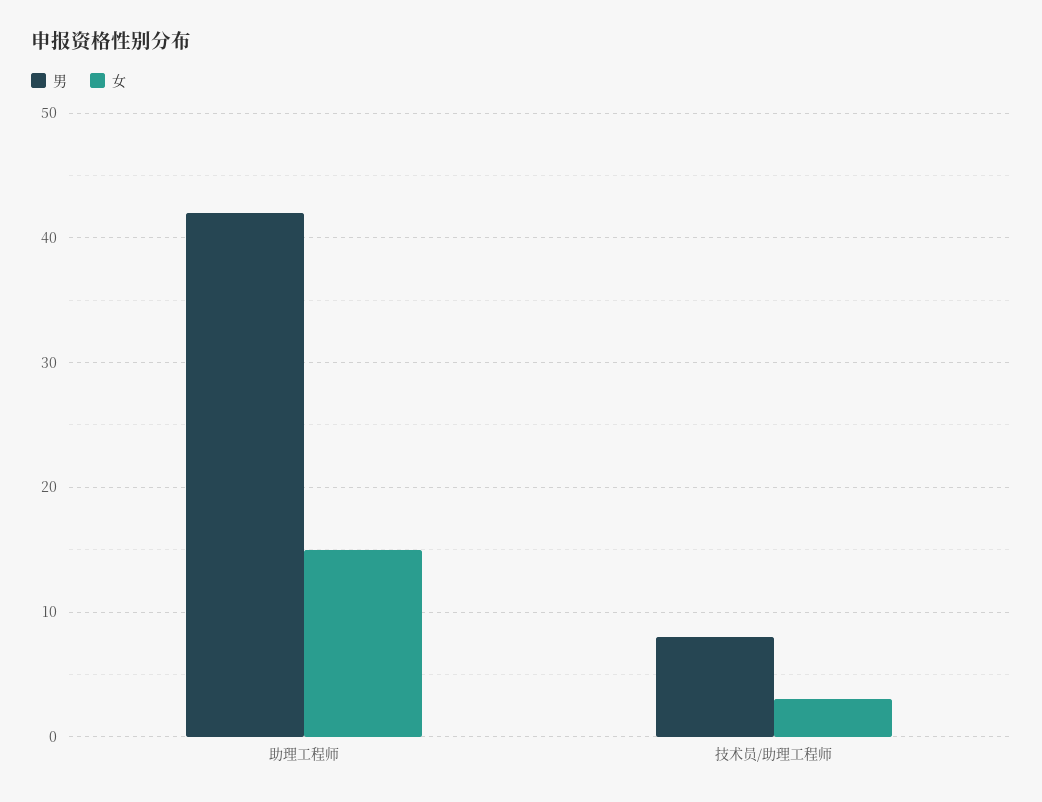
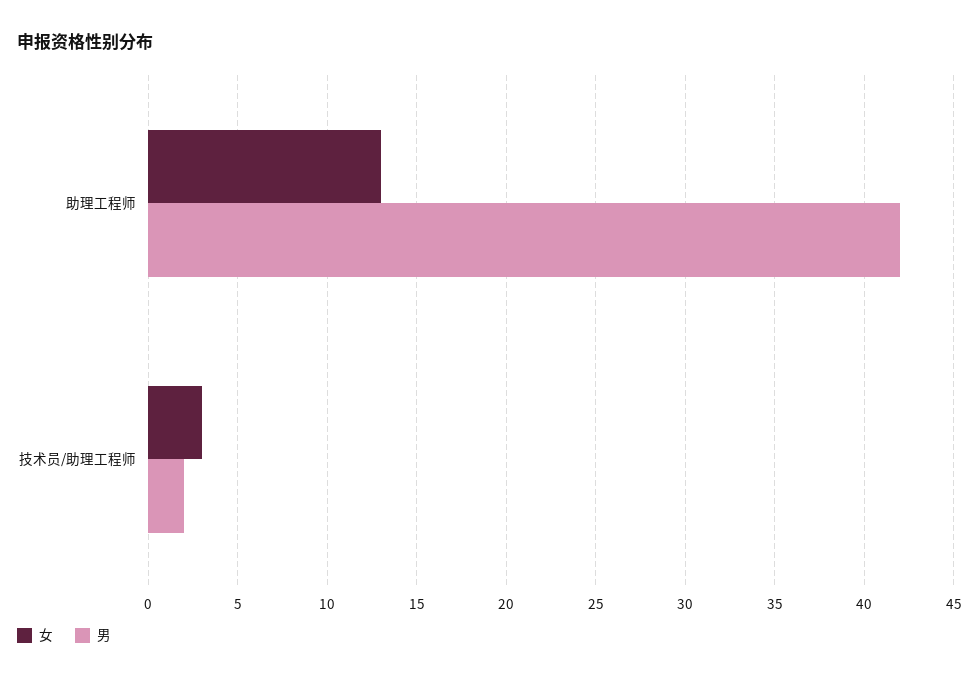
  {
    "男": {
      "助理工程师": 42,
-     "技术员/助理工程师": 8
+     "技术员/助理工程师": 2
    },
    "女": {
-     "助理工程师": 15,
+     "助理工程师": 13,
      "技术员/助理工程师": 3
    }
  }

